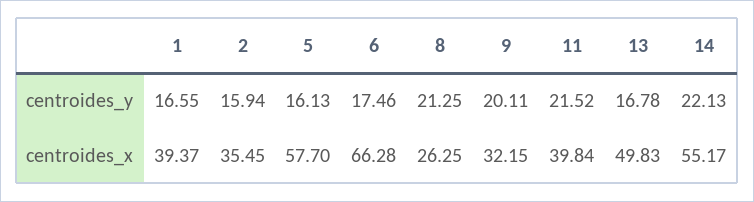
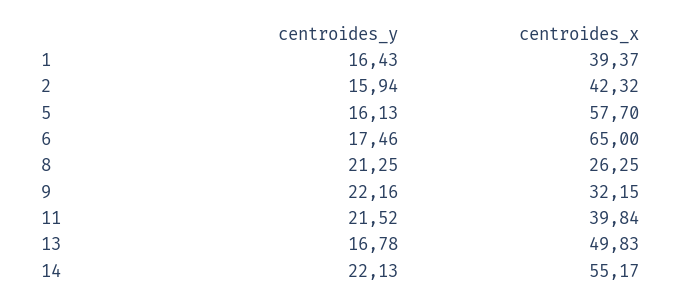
  {
    "1": {
-     "centroides_y": 16.55,
+     "centroides_y": 16.43,
      "centroides_x": 39.37
    },
    "2": {
      "centroides_y": 15.94,
-     "centroides_x": 35.45
+     "centroides_x": 42.32
    },
    "5": {
      "centroides_y": 16.13,
      "centroides_x": 57.7
    },
    "6": {
      "centroides_y": 17.46,
-     "centroides_x": 66.28
+     "centroides_x": 65
    },
    "8": {
      "centroides_y": 21.25,
      "centroides_x": 26.25
    },
    "9": {
-     "centroides_y": 20.11,
+     "centroides_y": 22.16,
      "centroides_x": 32.15
    },
    "11": {
      "centroides_y": 21.52,
      "centroides_x": 39.84
    },
    "13": {
      "centroides_y": 16.78,
      "centroides_x": 49.83
    },
    "14": {
      "centroides_y": 22.13,
      "centroides_x": 55.17
    }
  }

